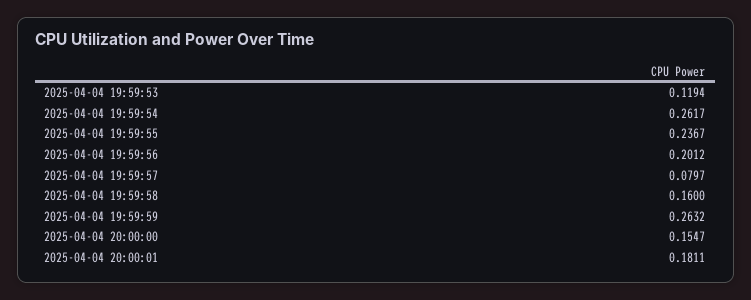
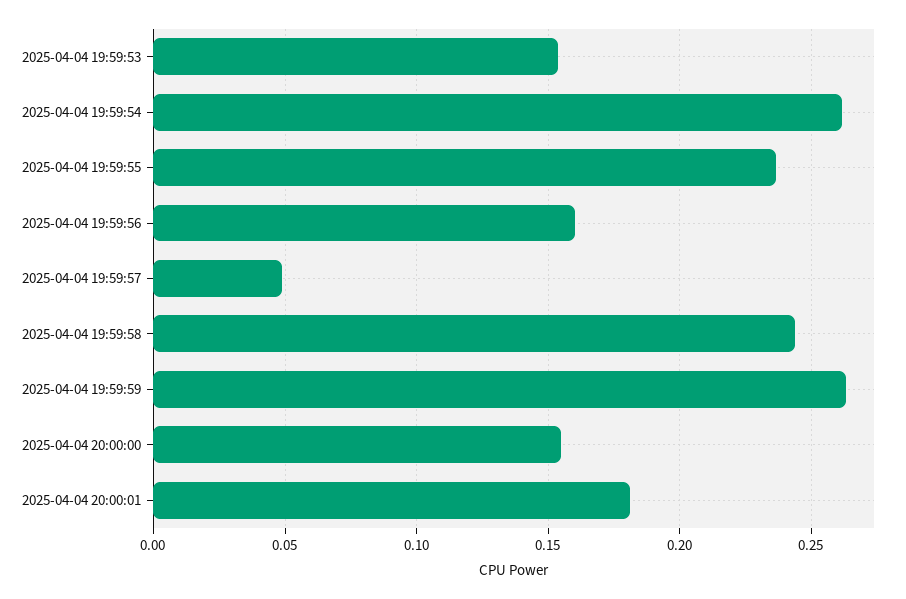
  {
-   "2025-04-04 19:59:53": 0.1194,
+   "2025-04-04 19:59:53": 0.155,
    "2025-04-04 19:59:54": 0.2617,
    "2025-04-04 19:59:55": 0.2367,
-   "2025-04-04 19:59:56": 0.2012,
+   "2025-04-04 19:59:56": 0.16,
-   "2025-04-04 19:59:57": 0.0797,
+   "2025-04-04 19:59:57": 0.05,
-   "2025-04-04 19:59:58": 0.16,
+   "2025-04-04 19:59:58": 0.245,
    "2025-04-04 19:59:59": 0.2632,
    "2025-04-04 20:00:00": 0.1547,
    "2025-04-04 20:00:01": 0.1811
  }

